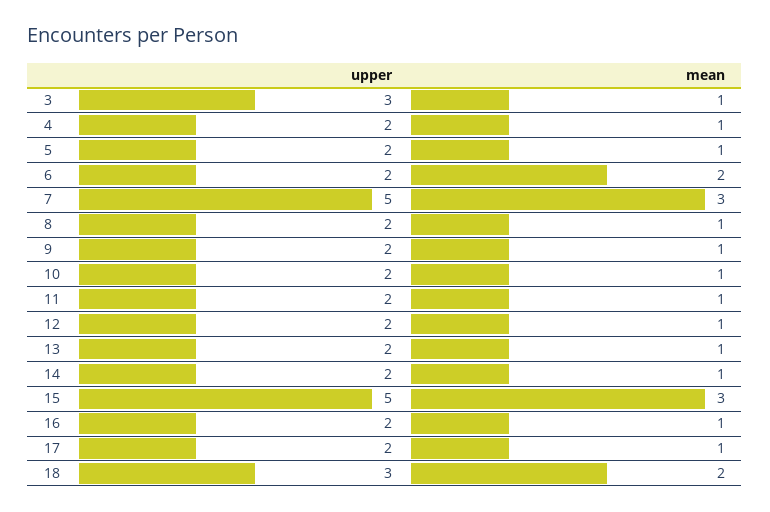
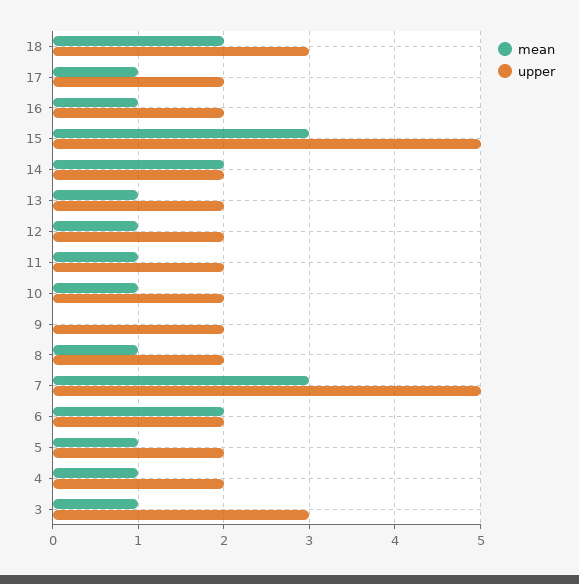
  {
    "upper": {
      "3": 3,
      "4": 2,
      "5": 2,
      "6": 2,
      "7": 5,
      "8": 2,
      "9": 2,
      "10": 2,
      "11": 2,
      "12": 2,
      "13": 2,
      "14": 2,
      "15": 5,
      "16": 2,
      "17": 2,
      "18": 3
    },
    "mean": {
      "3": 1,
      "4": 1,
      "5": 1,
      "6": 2,
      "7": 3,
      "8": 1,
-     "9": 1,
+     "9": 0,
      "10": 1,
      "11": 1,
      "12": 1,
      "13": 1,
-     "14": 1,
+     "14": 2,
      "15": 3,
      "16": 1,
      "17": 1,
      "18": 2
    }
  }

